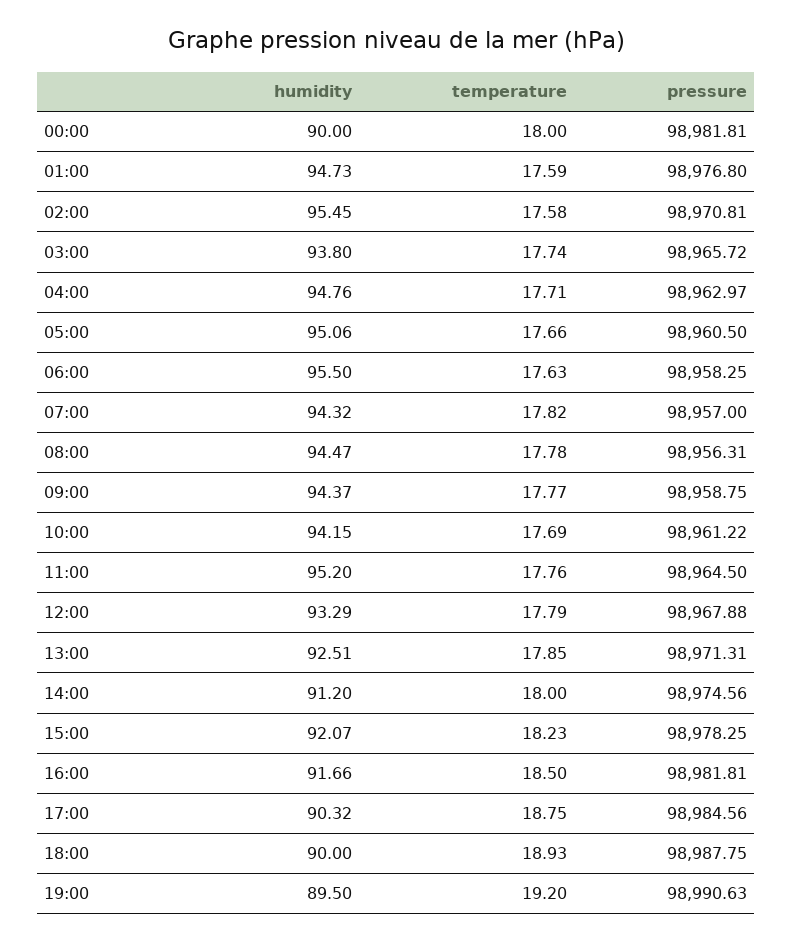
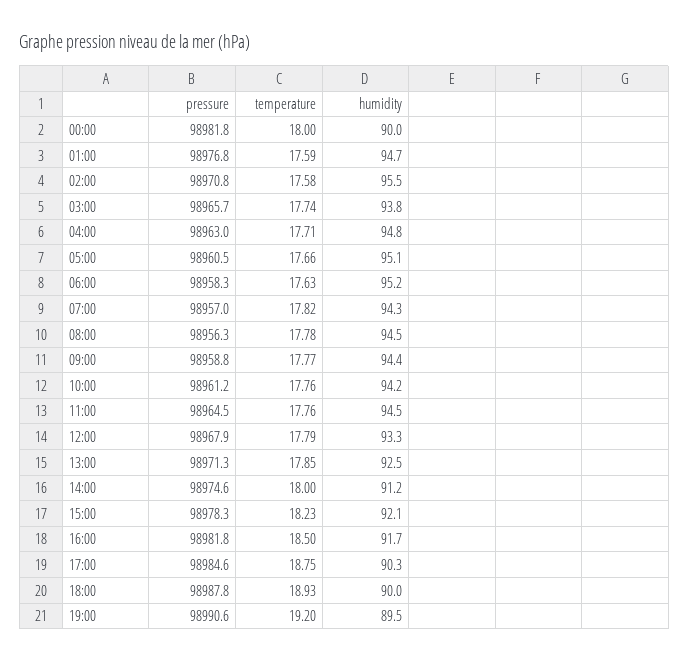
  {
    "humidity": {
      "00:00": 90,
      "01:00": 94.73,
      "02:00": 95.45,
      "03:00": 93.8,
      "04:00": 94.76,
      "05:00": 95.06,
-     "06:00": 95.5,
+     "06:00": 95.2,
      "07:00": 94.32,
      "08:00": 94.47,
      "09:00": 94.37,
      "10:00": 94.15,
-     "11:00": 95.2,
+     "11:00": 94.5,
      "12:00": 93.29,
      "13:00": 92.51,
      "14:00": 91.2,
      "15:00": 92.07,
      "16:00": 91.66,
      "17:00": 90.32,
      "18:00": 90,
      "19:00": 89.5
    },
    "temperature": {
      "00:00": 18,
      "01:00": 17.59,
      "02:00": 17.58,
      "03:00": 17.74,
      "04:00": 17.71,
      "05:00": 17.66,
      "06:00": 17.63,
      "07:00": 17.82,
      "08:00": 17.78,
      "09:00": 17.77,
-     "10:00": 17.69,
+     "10:00": 17.76,
      "11:00": 17.76,
      "12:00": 17.79,
      "13:00": 17.85,
      "14:00": 18,
      "15:00": 18.23,
      "16:00": 18.5,
      "17:00": 18.75,
      "18:00": 18.93,
      "19:00": 19.2
    },
    "pressure": {
      "00:00": 98981.81,
      "01:00": 98976.8,
      "02:00": 98970.81,
      "03:00": 98965.72,
      "04:00": 98962.97,
      "05:00": 98960.5,
      "06:00": 98958.25,
      "07:00": 98957,
      "08:00": 98956.31,
      "09:00": 98958.75,
      "10:00": 98961.22,
      "11:00": 98964.5,
      "12:00": 98967.88,
      "13:00": 98971.31,
      "14:00": 98974.56,
      "15:00": 98978.25,
      "16:00": 98981.81,
      "17:00": 98984.56,
      "18:00": 98987.75,
      "19:00": 98990.63
    }
  }

